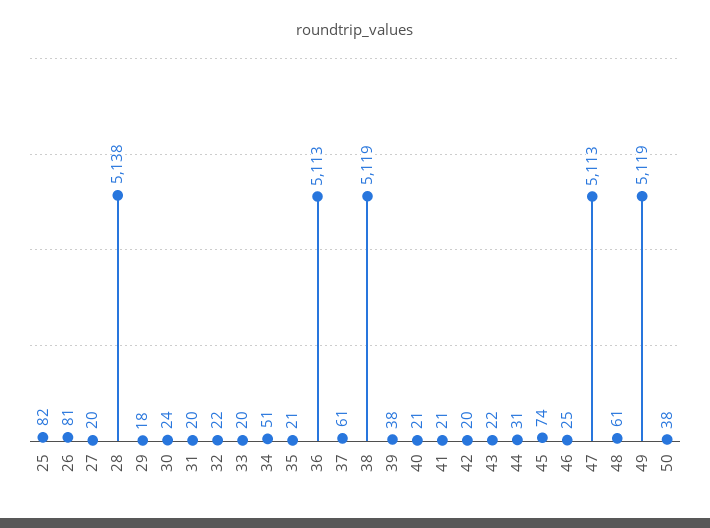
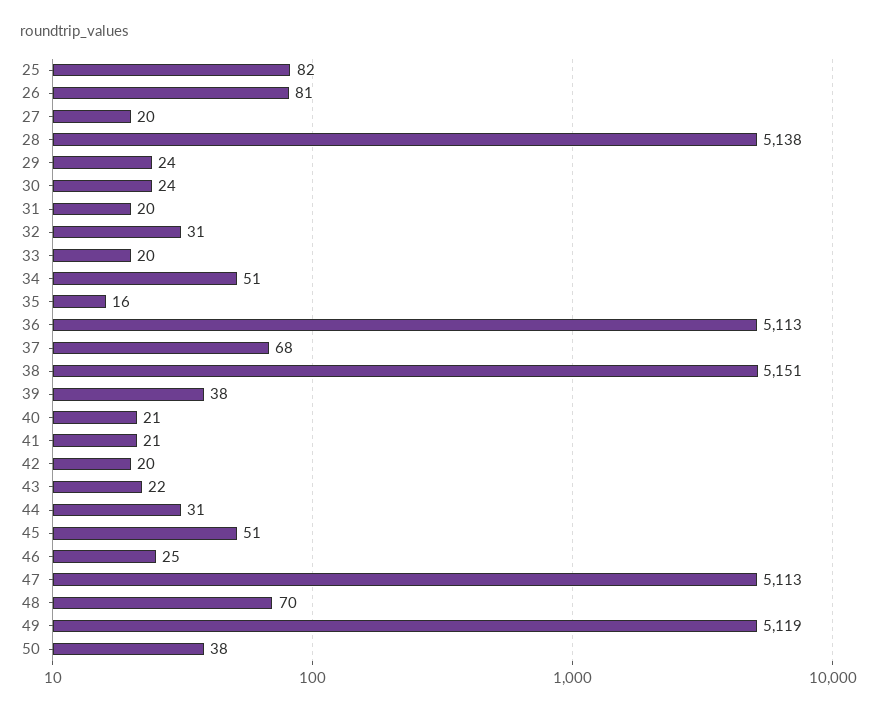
  {
    "25": 82,
    "26": 81,
    "27": 20,
    "28": 5138,
-   "29": 18,
+   "29": 24,
    "30": 24,
    "31": 20,
-   "32": 22,
+   "32": 31,
    "33": 20,
    "34": 51,
-   "35": 21,
+   "35": 16,
    "36": 5113,
-   "37": 61,
+   "37": 68,
-   "38": 5119,
+   "38": 5151,
    "39": 38,
    "40": 21,
    "41": 21,
    "42": 20,
    "43": 22,
    "44": 31,
-   "45": 74,
+   "45": 51,
    "46": 25,
    "47": 5113,
-   "48": 61,
+   "48": 70,
    "49": 5119,
    "50": 38
  }

